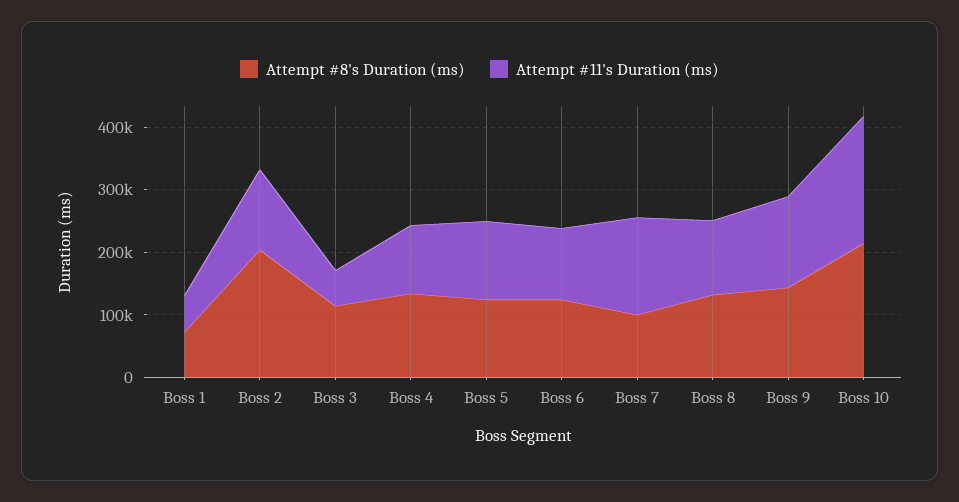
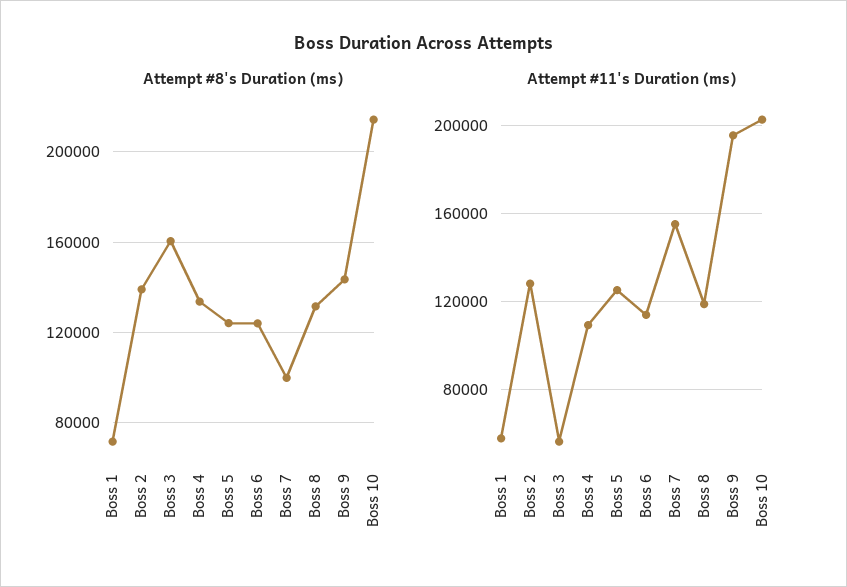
  {
    "Attempt #8's Duration (ms)": {
      "Boss 1": 70000,
-     "Boss 2": 200000,
+     "Boss 2": 140000,
-     "Boss 3": 120000,
+     "Boss 3": 160000,
      "Boss 4": 135000,
      "Boss 5": 125000,
      "Boss 6": 125000,
      "Boss 7": 100000,
      "Boss 8": 130000,
      "Boss 9": 145000,
      "Boss 10": 215000
    },
    "Attempt #11's Duration (ms)": {
      "Boss 1": 60000,
      "Boss 2": 130000,
      "Boss 3": 55000,
      "Boss 4": 110000,
      "Boss 5": 125000,
      "Boss 6": 115000,
      "Boss 7": 155000,
      "Boss 8": 120000,
-     "Boss 9": 140000,
+     "Boss 9": 195000,
      "Boss 10": 205000
    }
  }

